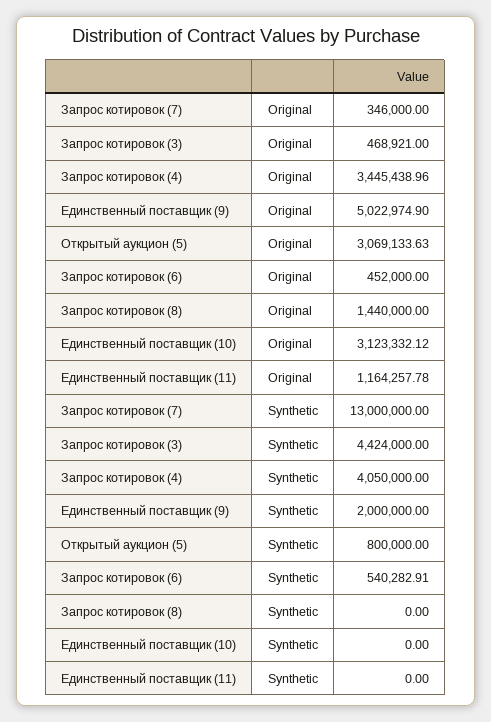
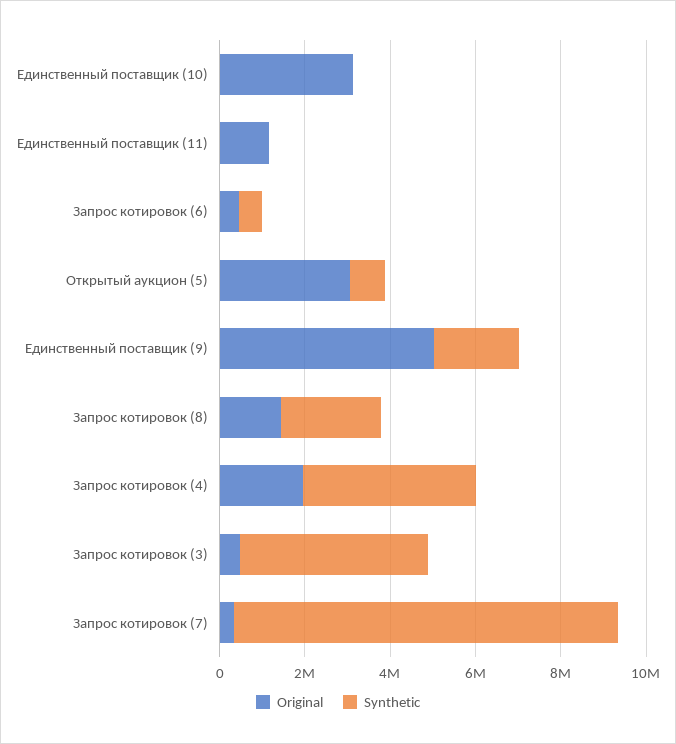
  {
    "Original": {
      "Запрос котировок (7)": 346000,
      "Запрос котировок (3)": 468921,
-     "Запрос котировок (4)": 3445438.96,
+     "Запрос котировок (4)": 2000000,
      "Единственный поставщик (9)": 5022974.9,
      "Открытый аукцион (5)": 3069133.63,
      "Запрос котировок (6)": 452000,
      "Запрос котировок (8)": 1440000,
      "Единственный поставщик (10)": 3123332.12,
      "Единственный поставщик (11)": 1164257.78
    },
    "Synthetic": {
-     "Запрос котировок (7)": 13000000,
+     "Запрос котировок (7)": 9000000,
      "Запрос котировок (3)": 4424000,
      "Запрос котировок (4)": 4050000,
      "Единственный поставщик (9)": 2000000,
      "Открытый аукцион (5)": 800000,
      "Запрос котировок (6)": 540282.91,
-     "Запрос котировок (8)": 0,
+     "Запрос котировок (8)": 2500000,
      "Единственный поставщик (10)": 0,
      "Единственный поставщик (11)": 0
    }
  }

